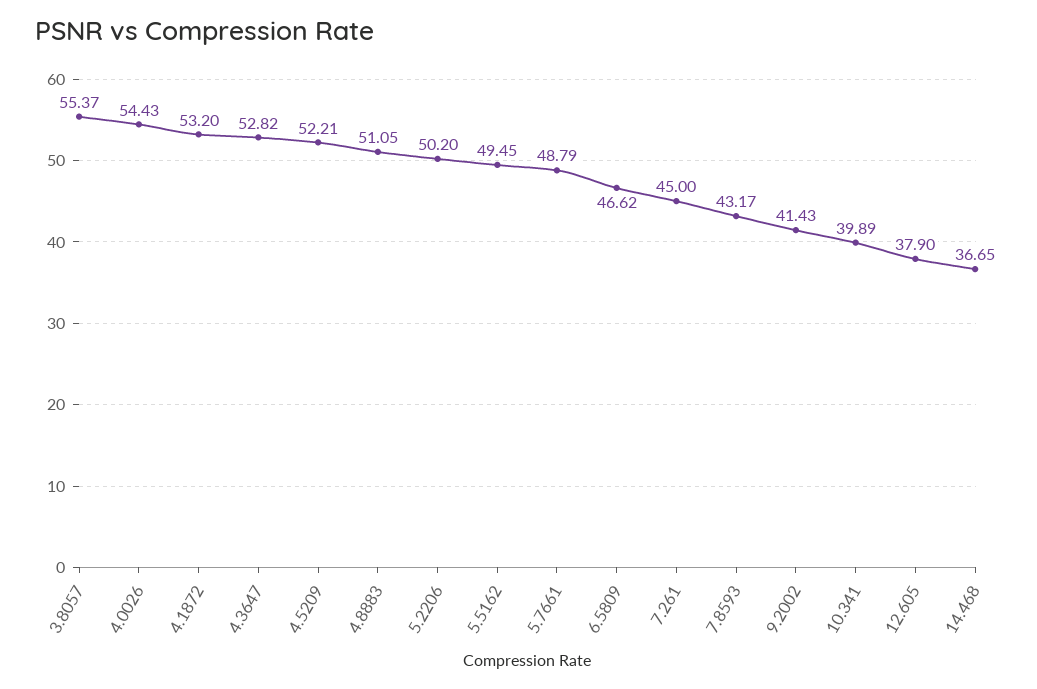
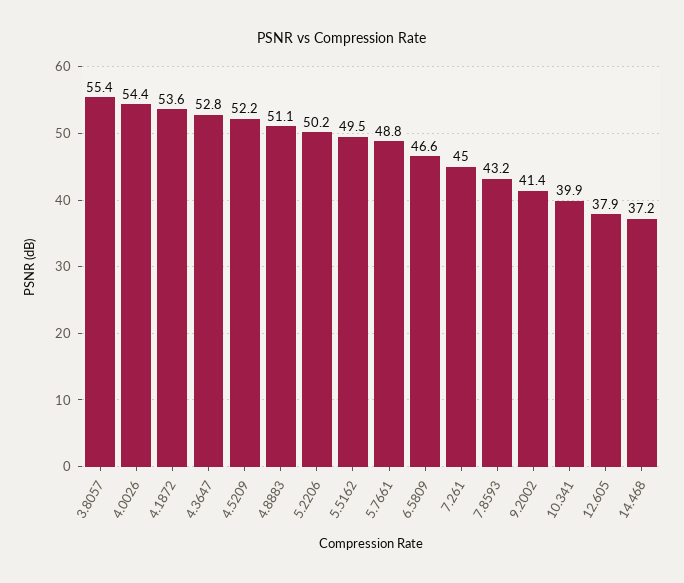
  {
    "3.8057": 55.37,
    "4.0026": 54.43,
-   "4.1872": 53.2,
+   "4.1872": 53.6,
    "4.3647": 52.82,
    "4.5209": 52.21,
    "4.8883": 51.05,
    "5.2206": 50.2,
    "5.5162": 49.45,
    "5.7661": 48.79,
    "6.5809": 46.62,
    "7.261": 45,
    "7.8593": 43.17,
    "9.2002": 41.43,
    "10.341": 39.89,
    "12.605": 37.9,
-   "14.468": 36.65
+   "14.468": 37.2
  }

